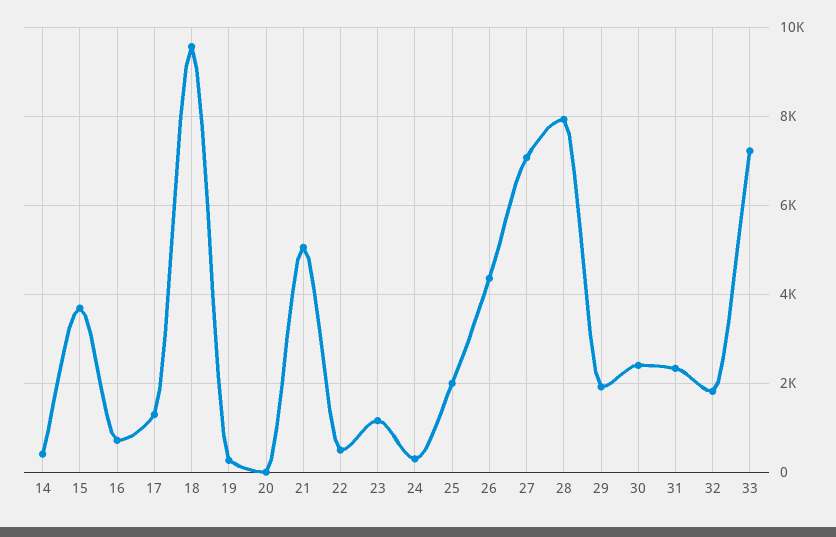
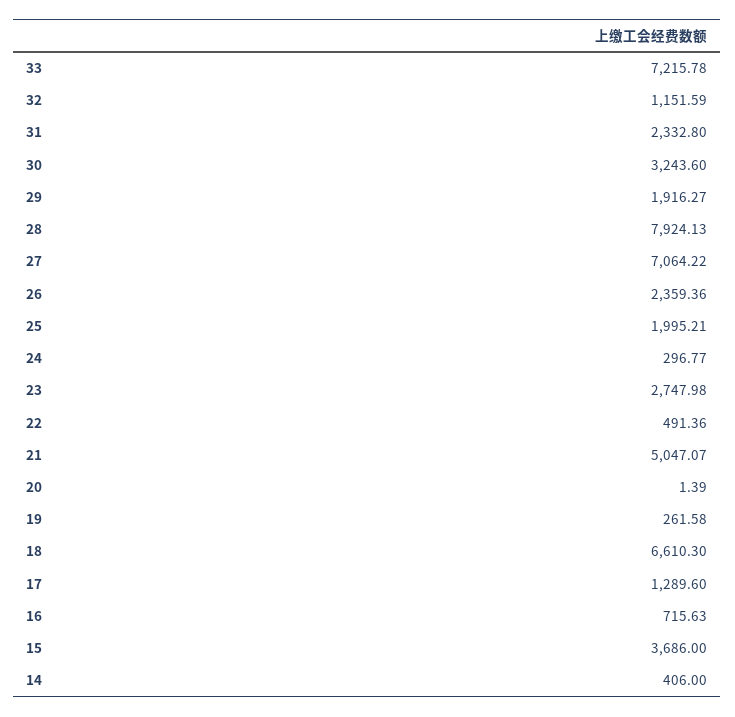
  {
    "14": 406,
    "15": 3686,
    "16": 715.63,
    "17": 1289.6,
-   "18": 9600,
+   "18": 6610.3,
    "19": 261.58,
    "20": 1.39,
    "21": 5047.07,
    "22": 491.36,
-   "23": 1200,
+   "23": 2747.98,
    "24": 296.77,
    "25": 1995.21,
-   "26": 4400,
+   "26": 2359.36,
    "27": 7064.22,
    "28": 7924.13,
    "29": 1916.27,
-   "30": 2400,
+   "30": 3243.6,
    "31": 2332.8,
-   "32": 1800,
+   "32": 1151.59,
    "33": 7215.78
  }

